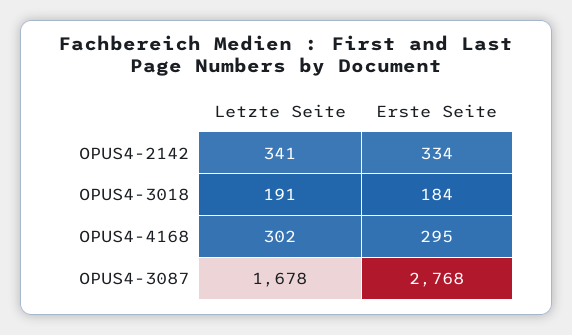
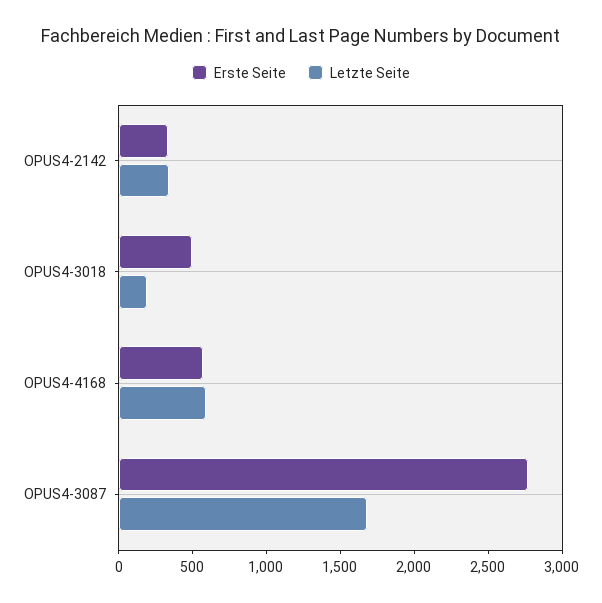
  {
    "Letzte Seite": {
      "OPUS4-2142": 341,
      "OPUS4-3018": 191,
-     "OPUS4-4168": 302,
+     "OPUS4-4168": 600,
      "OPUS4-3087": 1678
    },
    "Erste Seite": {
      "OPUS4-2142": 334,
-     "OPUS4-3018": 184,
+     "OPUS4-3018": 500,
-     "OPUS4-4168": 295,
+     "OPUS4-4168": 600,
      "OPUS4-3087": 2768
    }
  }

